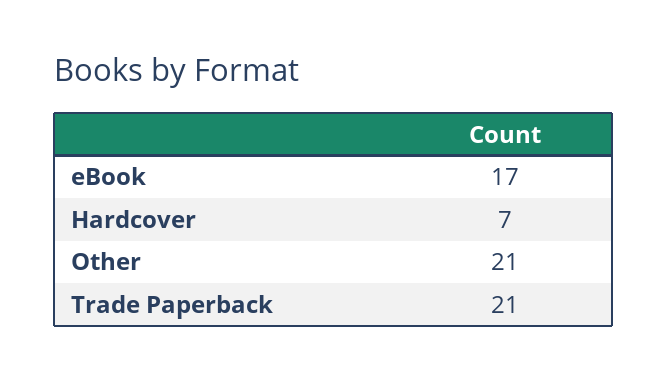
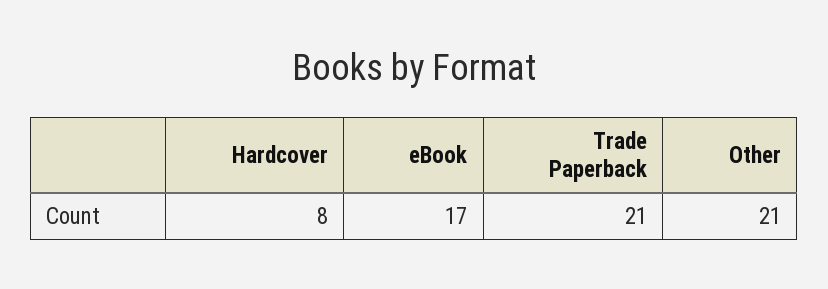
  {
    "eBook": 17,
-   "Hardcover": 7,
+   "Hardcover": 8,
    "Other": 21,
    "Trade Paperback": 21
  }

